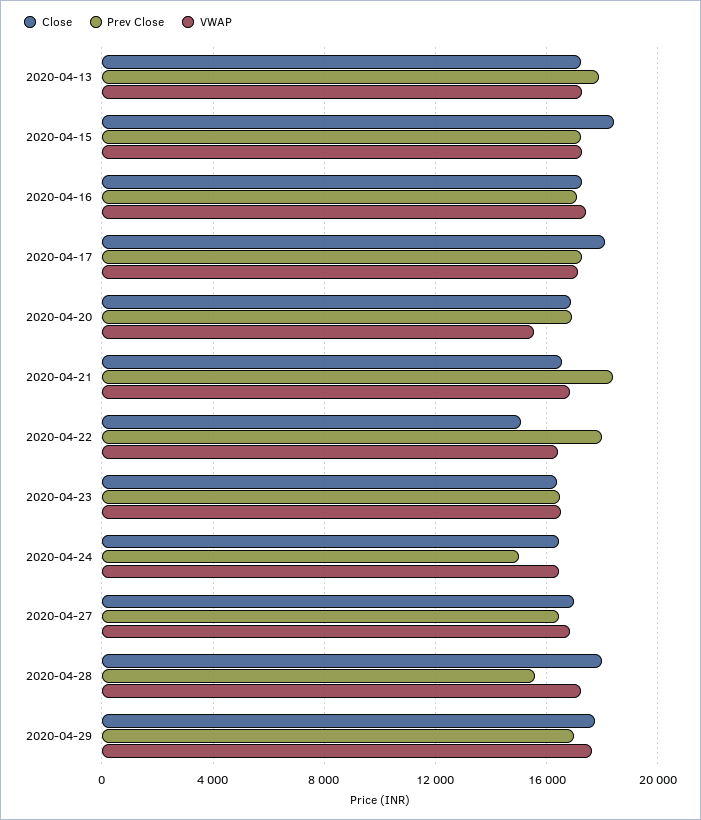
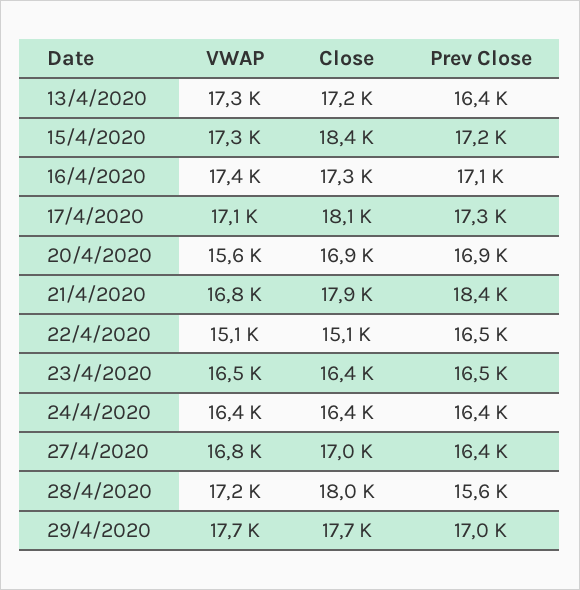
  {
    "Close": {
      "2020-04-13": 17200,
      "2020-04-15": 18400,
      "2020-04-16": 17300,
      "2020-04-17": 18100,
      "2020-04-20": 16900,
-     "2020-04-21": 16500,
+     "2020-04-21": 17900,
      "2020-04-22": 15100,
      "2020-04-23": 16400,
      "2020-04-24": 16400,
      "2020-04-27": 17000,
      "2020-04-28": 18000,
      "2020-04-29": 17700
    },
    "Prev Close": {
-     "2020-04-13": 18000,
+     "2020-04-13": 16400,
      "2020-04-15": 17200,
      "2020-04-16": 17100,
      "2020-04-17": 17300,
      "2020-04-20": 16900,
      "2020-04-21": 18400,
-     "2020-04-22": 18000,
+     "2020-04-22": 16500,
      "2020-04-23": 16500,
-     "2020-04-24": 15000,
+     "2020-04-24": 16400,
      "2020-04-27": 16400,
      "2020-04-28": 15600,
      "2020-04-29": 17000
    },
    "VWAP": {
      "2020-04-13": 17300,
      "2020-04-15": 17300,
      "2020-04-16": 17400,
      "2020-04-17": 17100,
      "2020-04-20": 15600,
      "2020-04-21": 16800,
-     "2020-04-22": 16500,
+     "2020-04-22": 15100,
      "2020-04-23": 16500,
      "2020-04-24": 16400,
      "2020-04-27": 16800,
      "2020-04-28": 17200,
      "2020-04-29": 17700
    }
  }

